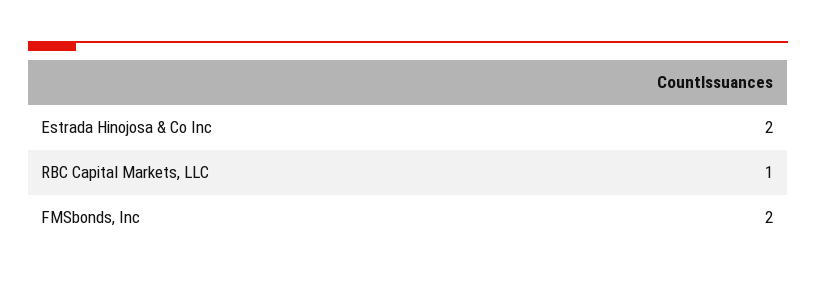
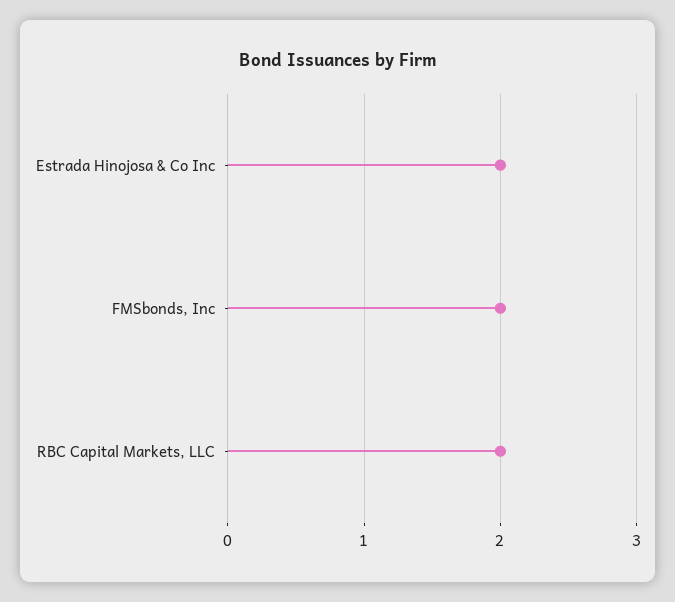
  {
    "Estrada Hinojosa & Co Inc": 2,
-   "RBC Capital Markets, LLC": 1,
+   "RBC Capital Markets, LLC": 2,
    "FMSbonds, Inc": 2
  }

